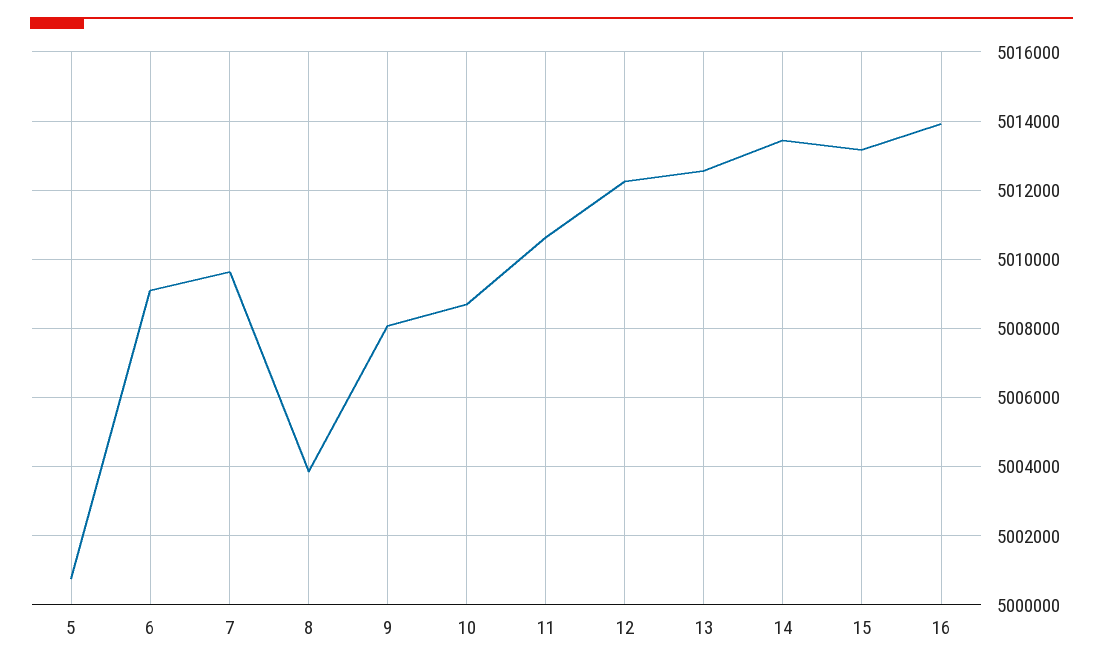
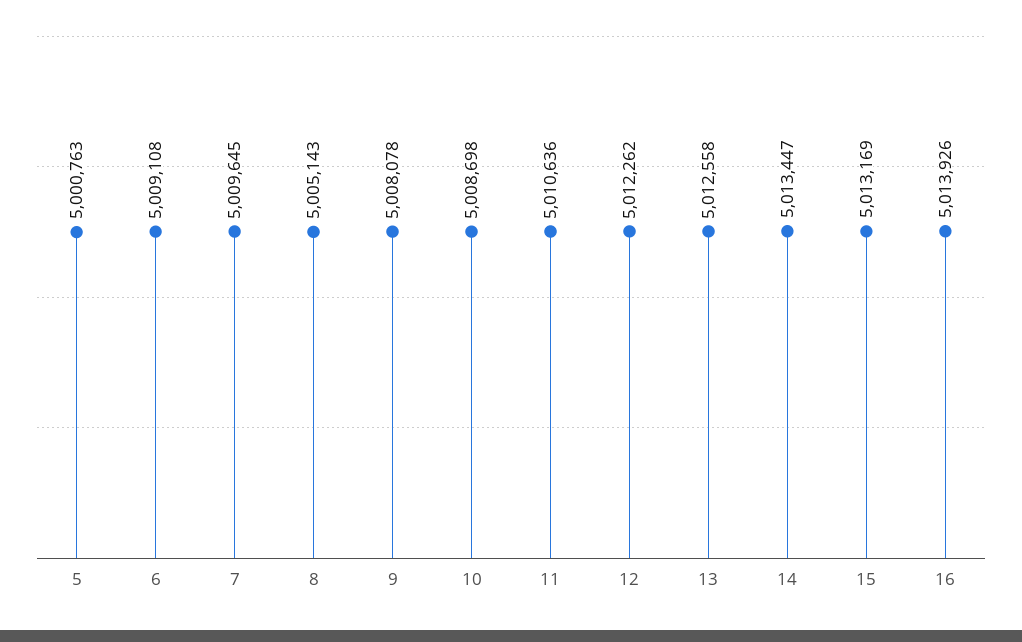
  {
    "5": 5000763,
    "6": 5009108,
    "7": 5009645,
-   "8": 5003800,
+   "8": 5005143,
    "9": 5008078,
    "10": 5008698,
    "11": 5010636,
    "12": 5012262,
    "13": 5012558,
    "14": 5013447,
    "15": 5013169,
    "16": 5013926
  }

